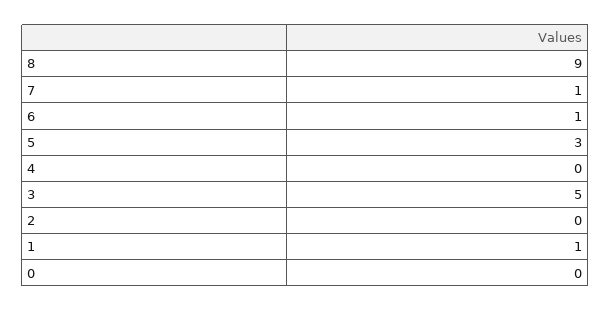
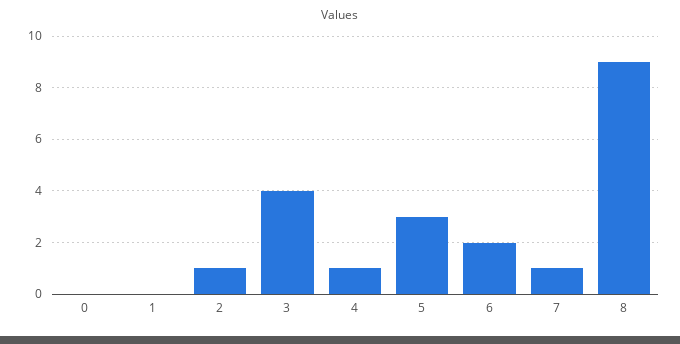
  {
    "8": 9,
    "7": 1,
-   "6": 1,
+   "6": 2,
    "5": 3,
-   "4": 0,
+   "4": 1,
-   "3": 5,
+   "3": 4,
-   "2": 0,
+   "2": 1,
-   "1": 1,
+   "1": 0,
    "0": 0
  }

